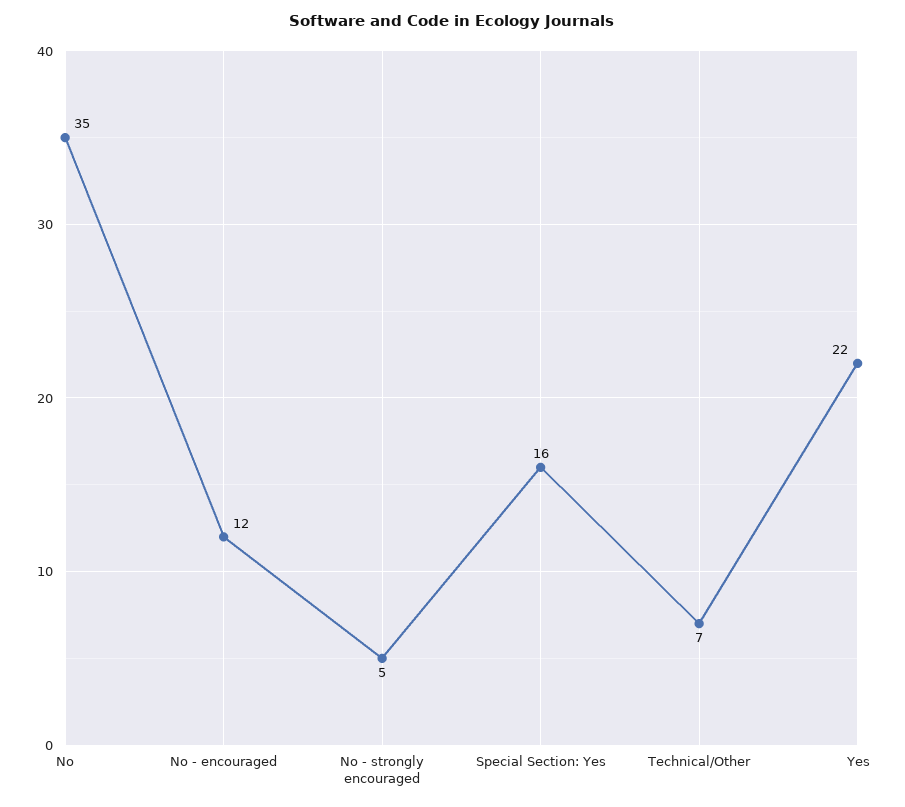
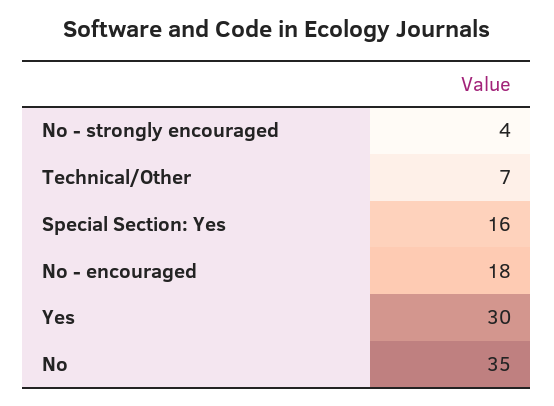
  {
    "No": 35,
-   "No - encouraged": 12,
+   "No - encouraged": 18,
-   "No - strongly encouraged": 5,
+   "No - strongly encouraged": 4,
    "Special Section: Yes": 16,
    "Technical/Other": 7,
-   "Yes": 22
+   "Yes": 30
  }

